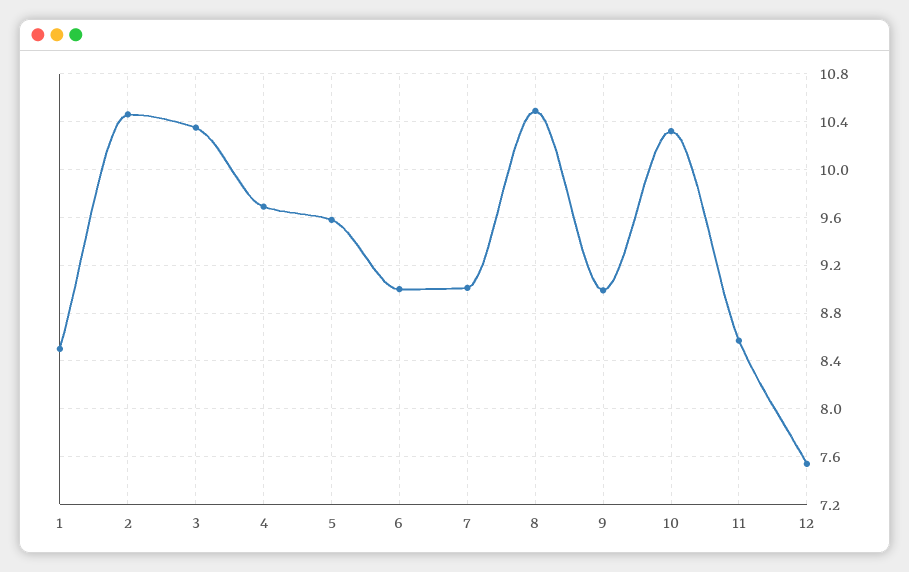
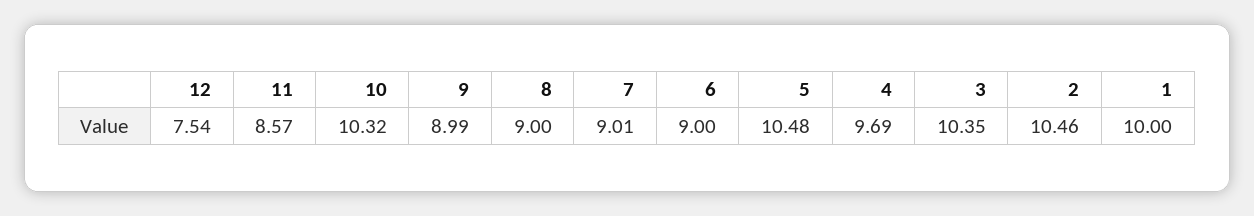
  {
-   "1": 8.5,
+   "1": 10,
    "2": 10.46,
    "3": 10.35,
    "4": 9.69,
-   "5": 9.6,
+   "5": 10.48,
    "6": 9,
    "7": 9.01,
-   "8": 10.5,
+   "8": 9,
    "9": 8.99,
    "10": 10.32,
    "11": 8.57,
    "12": 7.54
  }

